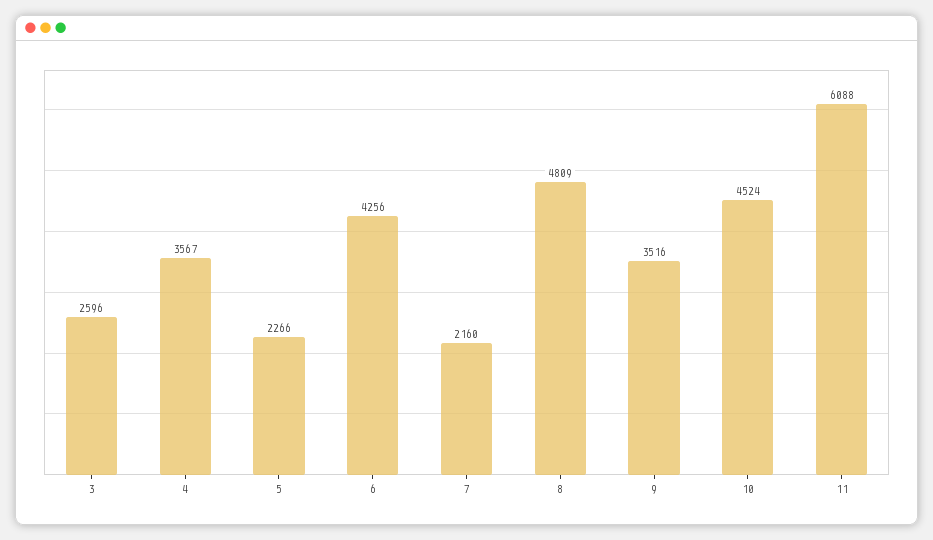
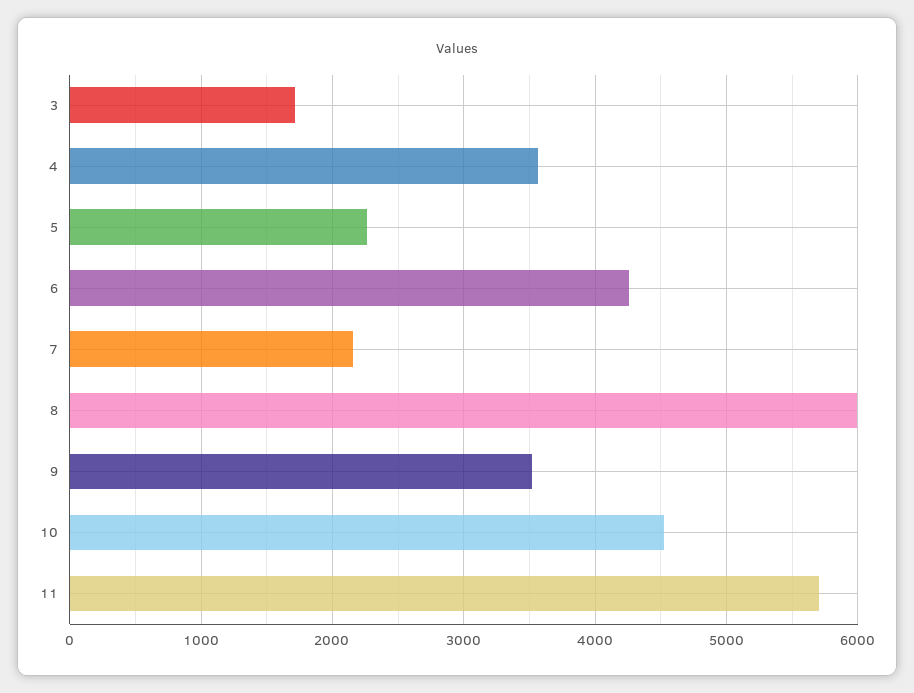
  {
-   "3": 2596,
+   "3": 1700,
    "4": 3567,
    "5": 2266,
    "6": 4256,
    "7": 2160,
-   "8": 4809,
+   "8": 6000,
    "9": 3516,
    "10": 4524,
-   "11": 6088
+   "11": 5700
  }

